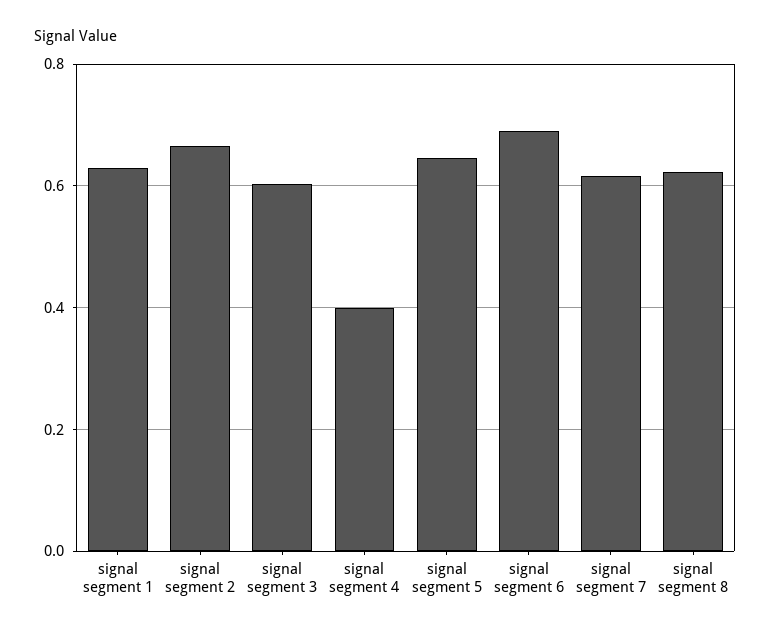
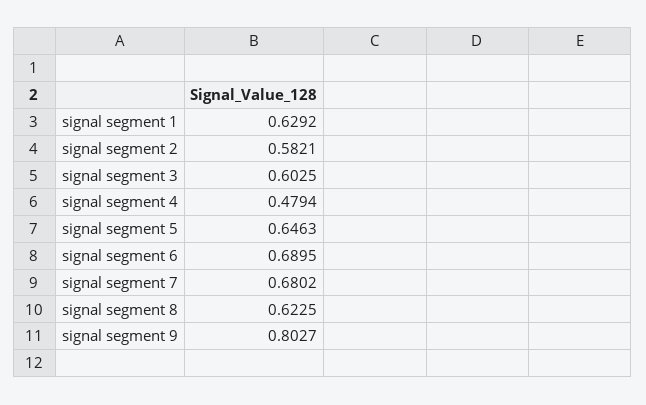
  {
    "signal segment 1": 0.6292,
-   "signal segment 2": 0.66,
+   "signal segment 2": 0.5821,
    "signal segment 3": 0.6025,
-   "signal segment 4": 0.4,
+   "signal segment 4": 0.4794,
    "signal segment 5": 0.6463,
    "signal segment 6": 0.6895,
-   "signal segment 7": 0.62,
+   "signal segment 7": 0.6802,
-   "signal segment 8": 0.6225
+   "signal segment 8": 0.6225,
+   "signal segment 9": 0.8027
  }

